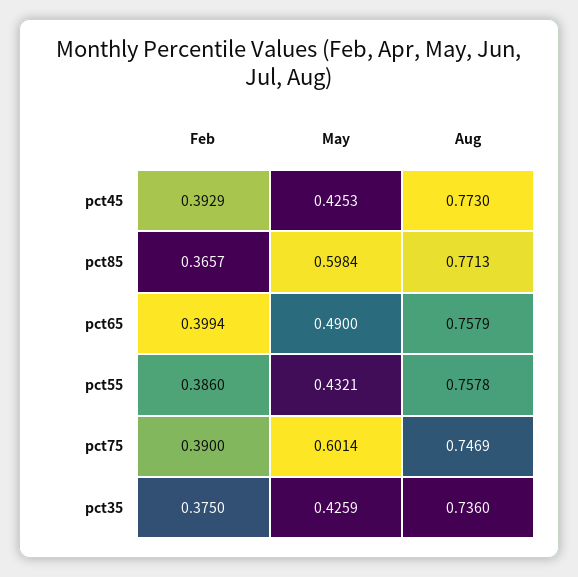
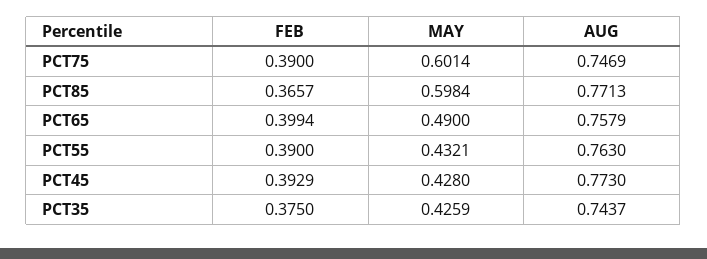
  {
    "Feb": {
      "pct45": 0.3929,
      "pct85": 0.3657,
      "pct65": 0.3994,
-     "pct55": 0.386,
+     "pct55": 0.39,
      "pct75": 0.39,
      "pct35": 0.375
    },
    "May": {
-     "pct45": 0.4253,
+     "pct45": 0.428,
      "pct85": 0.5984,
      "pct65": 0.49,
      "pct55": 0.4321,
      "pct75": 0.6014,
      "pct35": 0.4259
    },
    "Aug": {
      "pct45": 0.773,
      "pct85": 0.7713,
      "pct65": 0.7579,
-     "pct55": 0.7578,
+     "pct55": 0.763,
      "pct75": 0.7469,
-     "pct35": 0.736
+     "pct35": 0.7437
    }
  }

